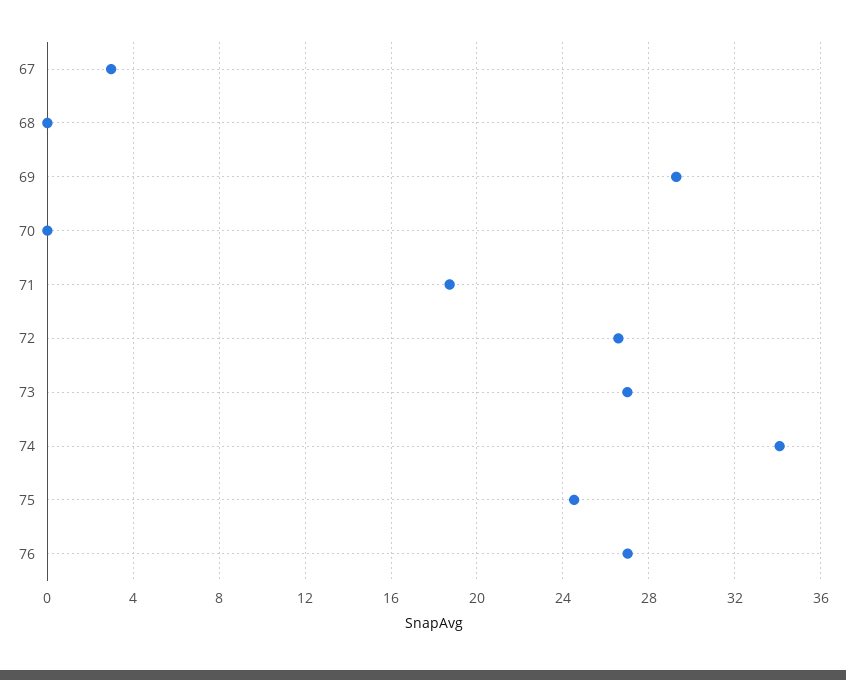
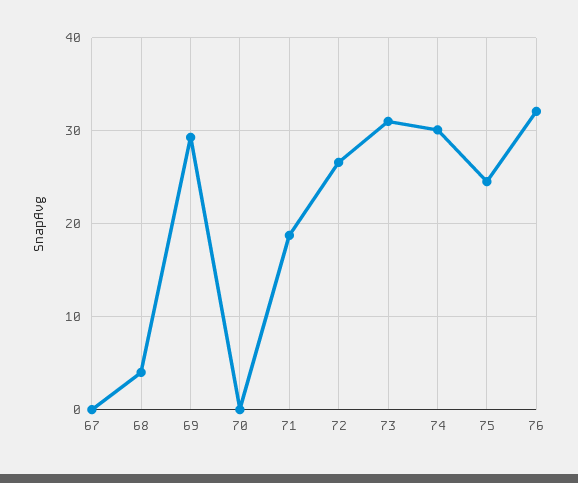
  {
-   "67": 3,
+   "67": 0,
-   "68": 0,
+   "68": 4,
    "69": 29.5,
    "70": 0,
    "71": 18.5,
    "72": 26.5,
-   "73": 27,
+   "73": 31,
-   "74": 34,
+   "74": 30,
    "75": 24.5,
-   "76": 27
+   "76": 32
  }

